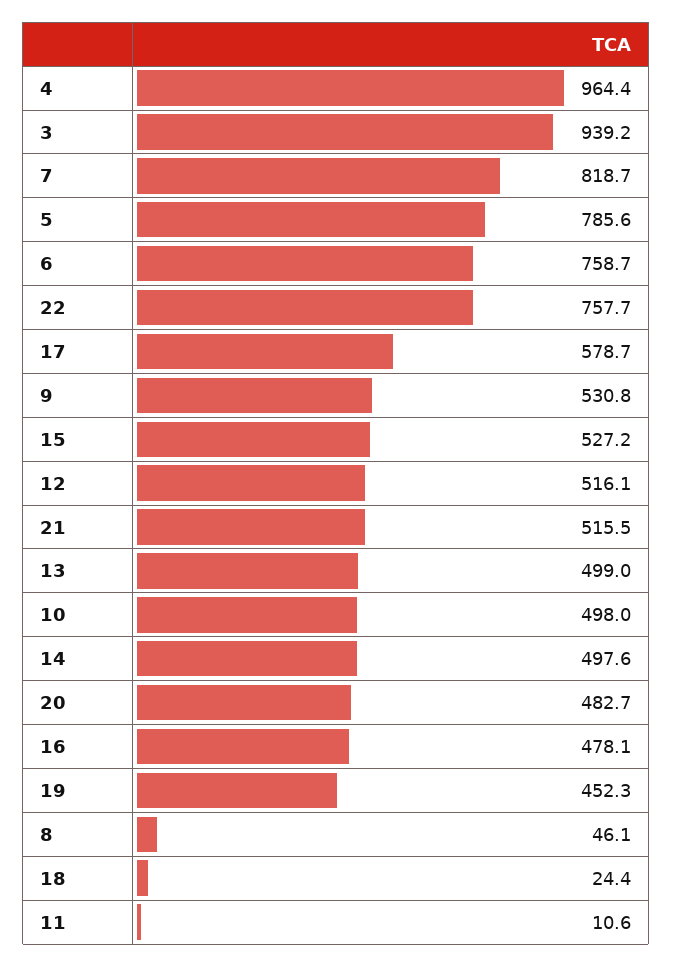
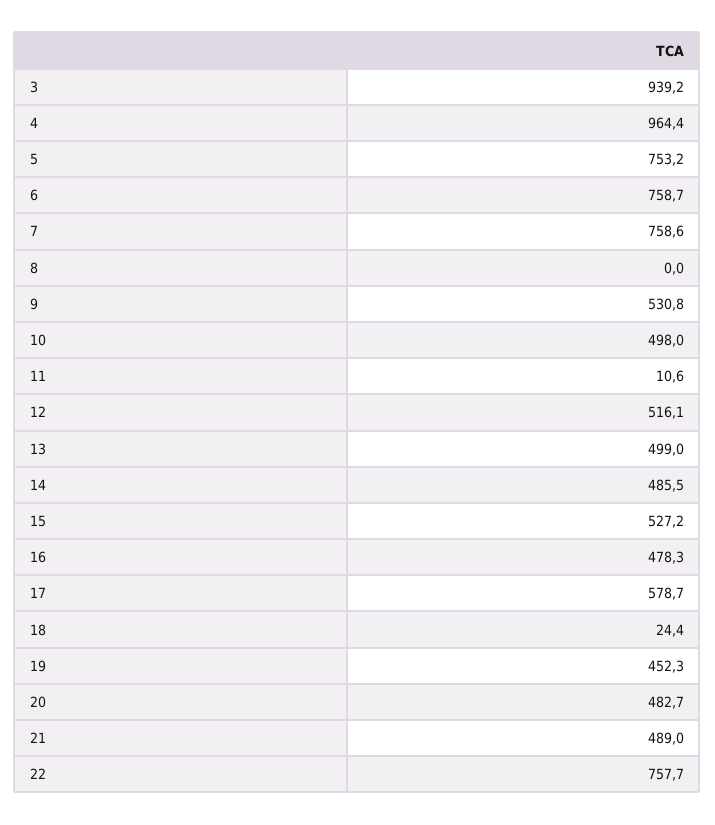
  {
    "4": 964.4,
    "3": 939.2,
-   "7": 818.7,
+   "7": 758.6,
-   "5": 785.6,
+   "5": 753.2,
    "6": 758.7,
    "22": 757.7,
    "17": 578.7,
    "9": 530.8,
    "15": 527.2,
    "12": 516.1,
-   "21": 515.5,
+   "21": 489,
    "13": 499,
    "10": 498,
-   "14": 497.6,
+   "14": 485.5,
    "20": 482.7,
-   "16": 478.1,
+   "16": 478.3,
    "19": 452.3,
-   "8": 46.1,
+   "8": 0,
    "18": 24.4,
    "11": 10.6
  }

